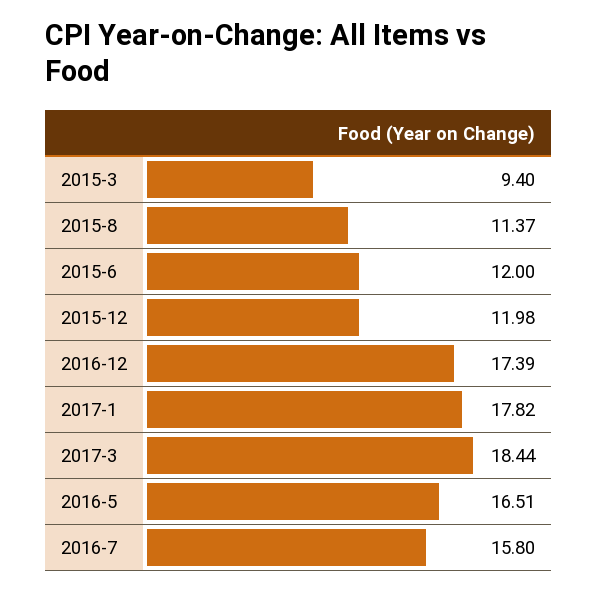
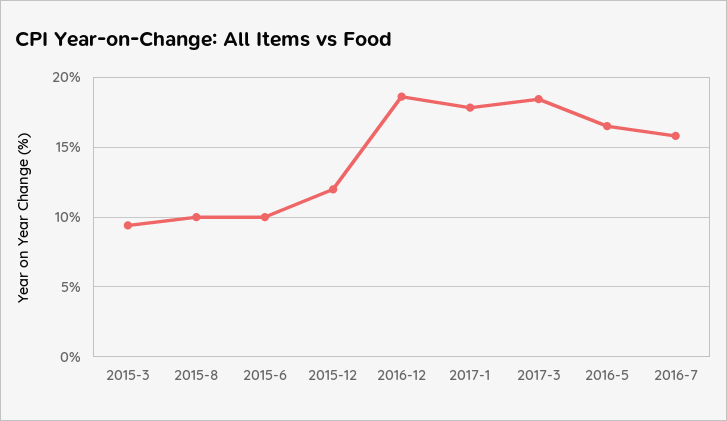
  {
    "2015-3": 9.4,
-   "2015-8": 11.37,
+   "2015-8": 10,
-   "2015-6": 12,
+   "2015-6": 10,
    "2015-12": 11.98,
-   "2016-12": 17.39,
+   "2016-12": 18.5,
    "2017-1": 17.82,
    "2017-3": 18.44,
    "2016-5": 16.51,
    "2016-7": 15.8
  }

